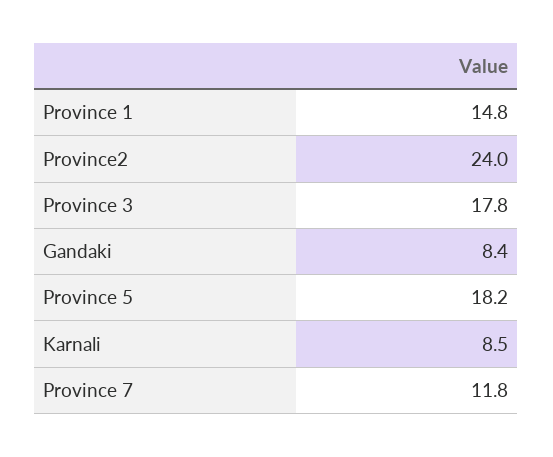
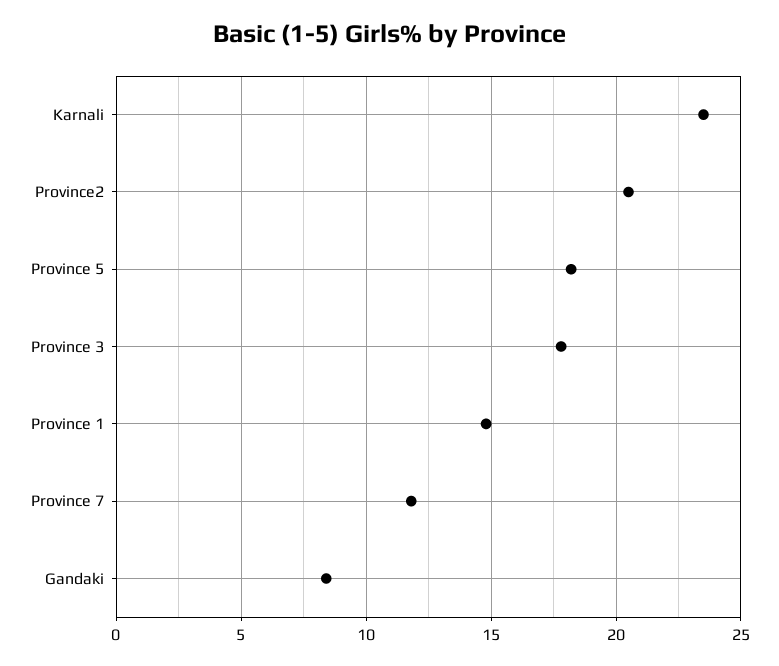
  {
    "Province 1": 14.8,
-   "Province2": 24,
+   "Province2": 20.5,
    "Province 3": 17.8,
    "Gandaki": 8.4,
    "Province 5": 18.2,
-   "Karnali": 8.5,
+   "Karnali": 23.5,
    "Province 7": 11.8
  }

